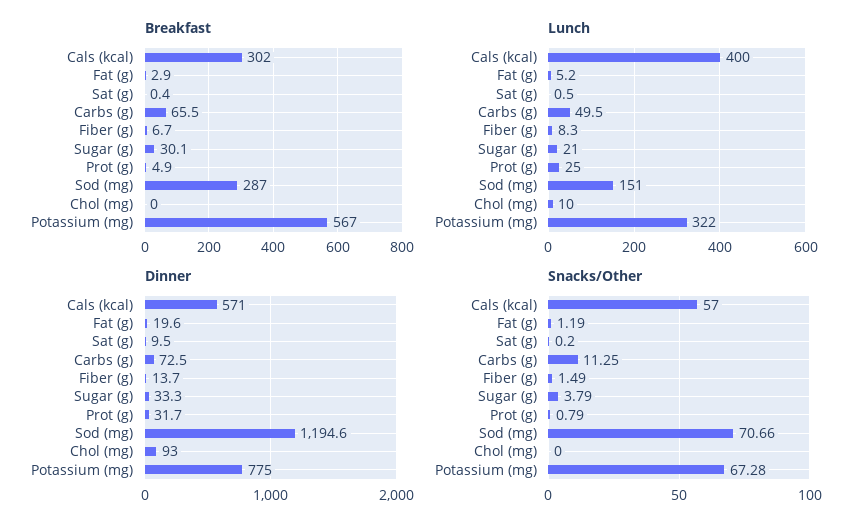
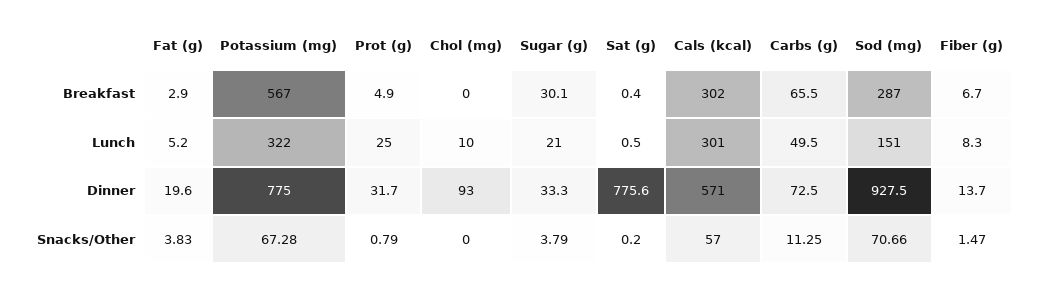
  {
    "Breakfast": {
      "Cals (kcal)": 302,
      "Fat (g)": 2.9,
      "Sat (g)": 0.4,
      "Carbs (g)": 65.5,
      "Fiber (g)": 6.7,
      "Sugar (g)": 30.1,
      "Prot (g)": 4.9,
      "Sod (mg)": 287,
      "Chol (mg)": 0,
      "Potassium (mg)": 567
    },
    "Lunch": {
-     "Cals (kcal)": 400,
+     "Cals (kcal)": 301,
      "Fat (g)": 5.2,
      "Sat (g)": 0.5,
      "Carbs (g)": 49.5,
      "Fiber (g)": 8.3,
      "Sugar (g)": 21,
      "Prot (g)": 25,
      "Sod (mg)": 151,
      "Chol (mg)": 10,
      "Potassium (mg)": 322
    },
    "Dinner": {
      "Cals (kcal)": 571,
      "Fat (g)": 19.6,
-     "Sat (g)": 9.5,
+     "Sat (g)": 775.6,
      "Carbs (g)": 72.5,
      "Fiber (g)": 13.7,
      "Sugar (g)": 33.3,
      "Prot (g)": 31.7,
-     "Sod (mg)": 1194.6,
+     "Sod (mg)": 927.5,
      "Chol (mg)": 93,
      "Potassium (mg)": 775
    },
    "Snacks/Other": {
      "Cals (kcal)": 57,
-     "Fat (g)": 1.19,
+     "Fat (g)": 3.83,
      "Sat (g)": 0.2,
      "Carbs (g)": 11.25,
-     "Fiber (g)": 1.49,
+     "Fiber (g)": 1.47,
      "Sugar (g)": 3.79,
      "Prot (g)": 0.79,
      "Sod (mg)": 70.66,
      "Chol (mg)": 0,
      "Potassium (mg)": 67.28
    }
  }

